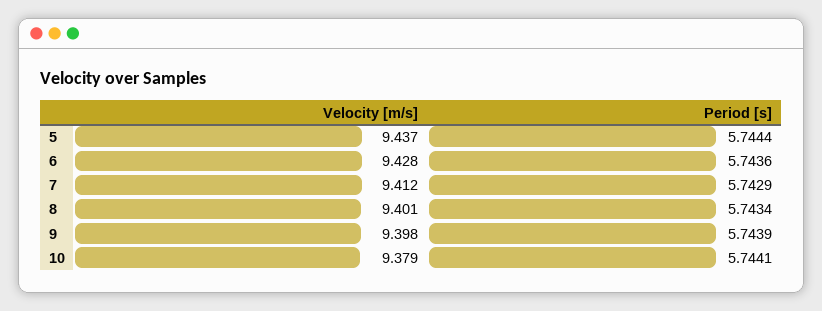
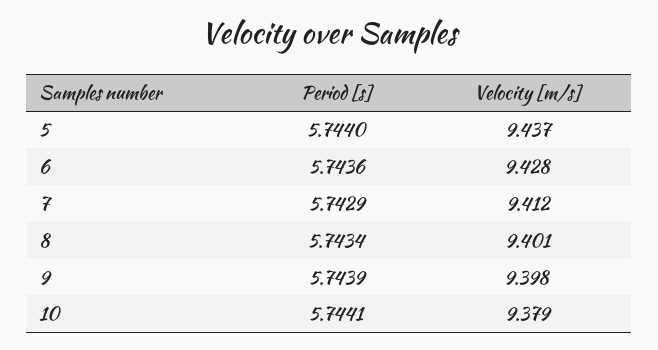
  {
    "Velocity [m/s]": {
      "5": 9.437,
      "6": 9.428,
      "7": 9.412,
      "8": 9.401,
      "9": 9.398,
      "10": 9.379
    },
    "Period [s]": {
-     "5": 5.7444,
+     "5": 5.744,
      "6": 5.7436,
      "7": 5.7429,
      "8": 5.7434,
      "9": 5.7439,
      "10": 5.7441
    }
  }

